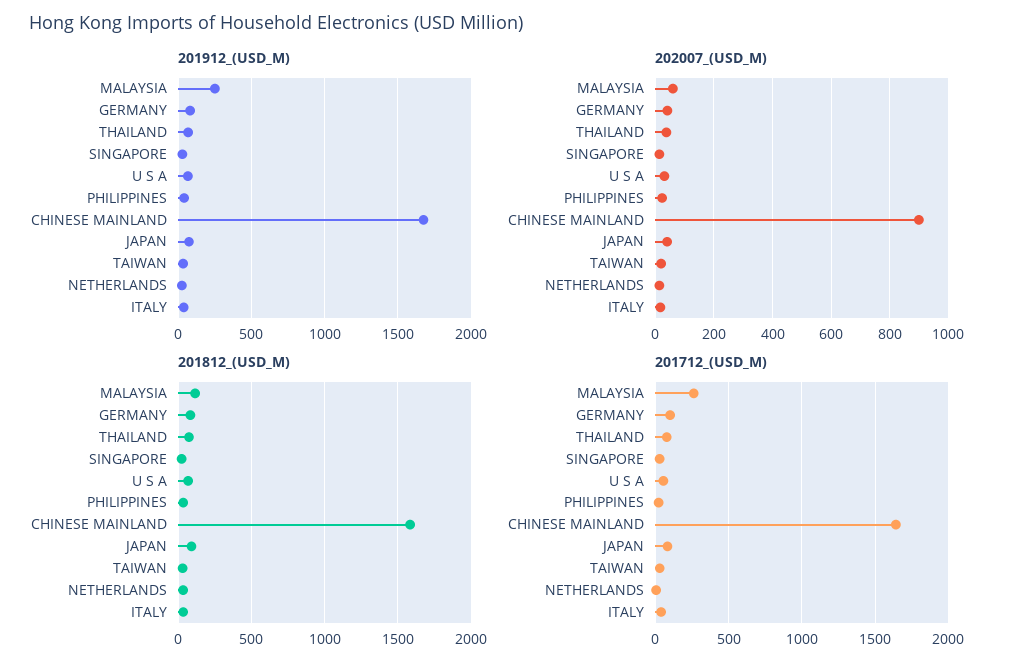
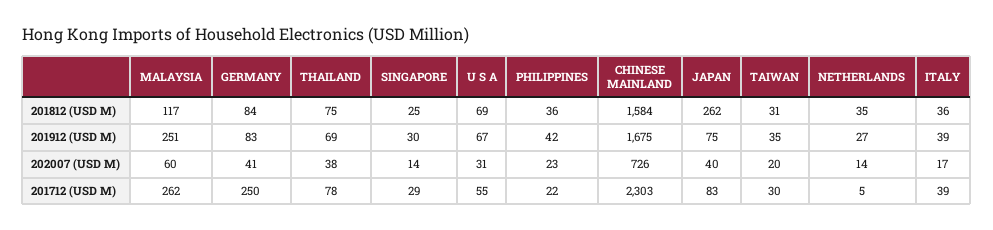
  {
    "201912_(USD_M)": {
      "MALAYSIA": 251,
      "GERMANY": 83,
      "THAILAND": 69,
      "SINGAPORE": 30,
      "U S A": 67,
      "PHILIPPINES": 42,
      "CHINESE MAINLAND": 1675,
      "JAPAN": 75,
      "TAIWAN": 35,
      "NETHERLANDS": 27,
      "ITALY": 39
    },
    "202007_(USD_M)": {
      "MALAYSIA": 60,
      "GERMANY": 41,
      "THAILAND": 38,
      "SINGAPORE": 14,
      "U S A": 31,
      "PHILIPPINES": 23,
-     "CHINESE MAINLAND": 900,
+     "CHINESE MAINLAND": 726,
      "JAPAN": 40,
      "TAIWAN": 20,
      "NETHERLANDS": 14,
      "ITALY": 17
    },
    "201812_(USD_M)": {
      "MALAYSIA": 117,
      "GERMANY": 84,
      "THAILAND": 75,
      "SINGAPORE": 25,
      "U S A": 69,
      "PHILIPPINES": 36,
      "CHINESE MAINLAND": 1584,
-     "JAPAN": 100,
+     "JAPAN": 262,
      "TAIWAN": 31,
      "NETHERLANDS": 35,
      "ITALY": 36
    },
    "201712_(USD_M)": {
      "MALAYSIA": 262,
-     "GERMANY": 100,
+     "GERMANY": 250,
      "THAILAND": 78,
      "SINGAPORE": 29,
      "U S A": 55,
      "PHILIPPINES": 22,
-     "CHINESE MAINLAND": 1650,
+     "CHINESE MAINLAND": 2303,
      "JAPAN": 83,
      "TAIWAN": 30,
      "NETHERLANDS": 5,
      "ITALY": 39
    }
  }

